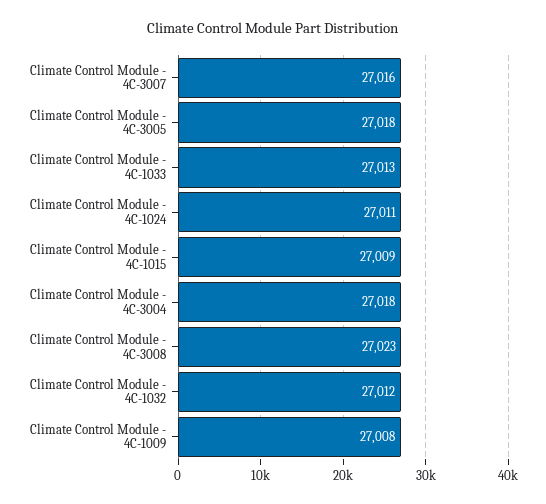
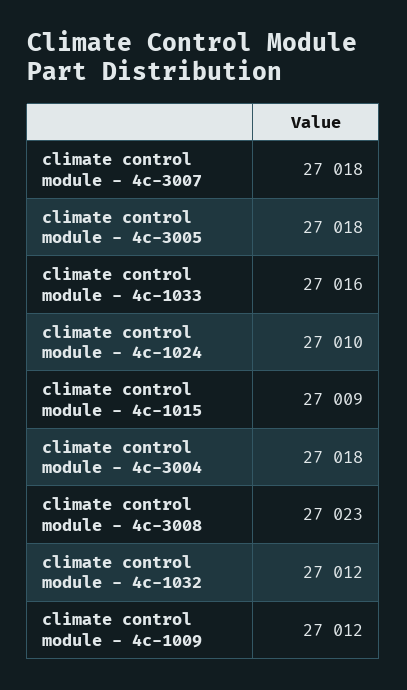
  {
-   "Climate Control Module - 4C-3007": 27016,
+   "Climate Control Module - 4C-3007": 27018,
    "Climate Control Module - 4C-3005": 27018,
-   "Climate Control Module - 4C-1033": 27013,
+   "Climate Control Module - 4C-1033": 27016,
-   "Climate Control Module - 4C-1024": 27011,
+   "Climate Control Module - 4C-1024": 27010,
    "Climate Control Module - 4C-1015": 27009,
    "Climate Control Module - 4C-3004": 27018,
    "Climate Control Module - 4C-3008": 27023,
    "Climate Control Module - 4C-1032": 27012,
-   "Climate Control Module - 4C-1009": 27008
+   "Climate Control Module - 4C-1009": 27012
  }

